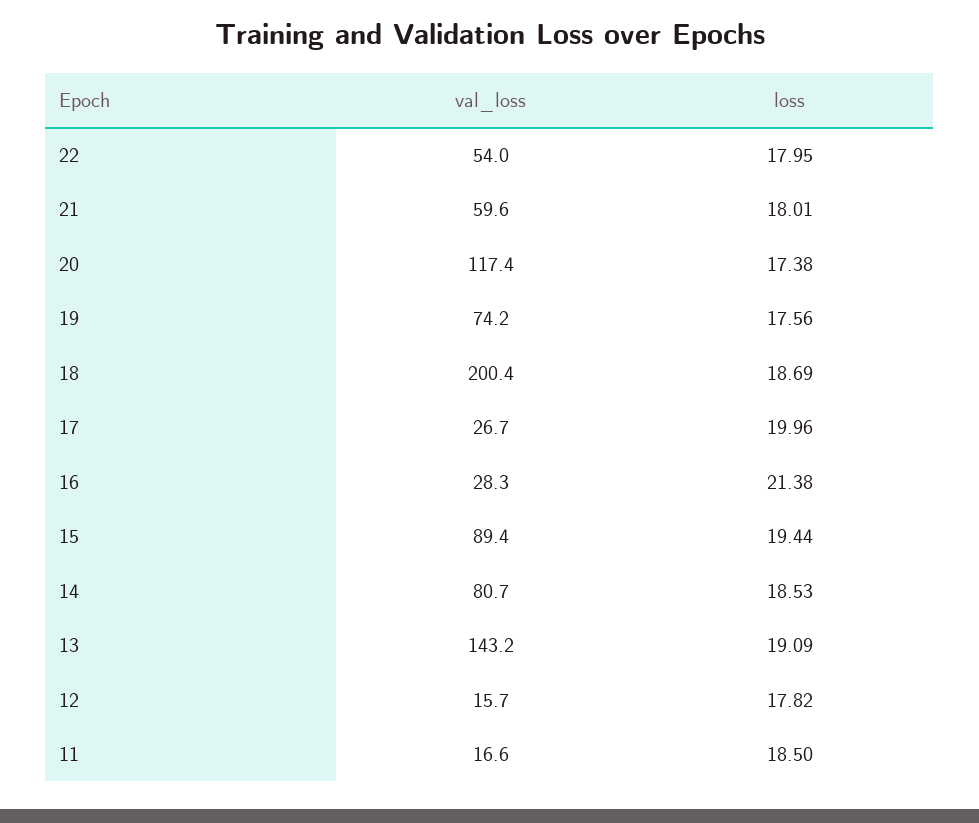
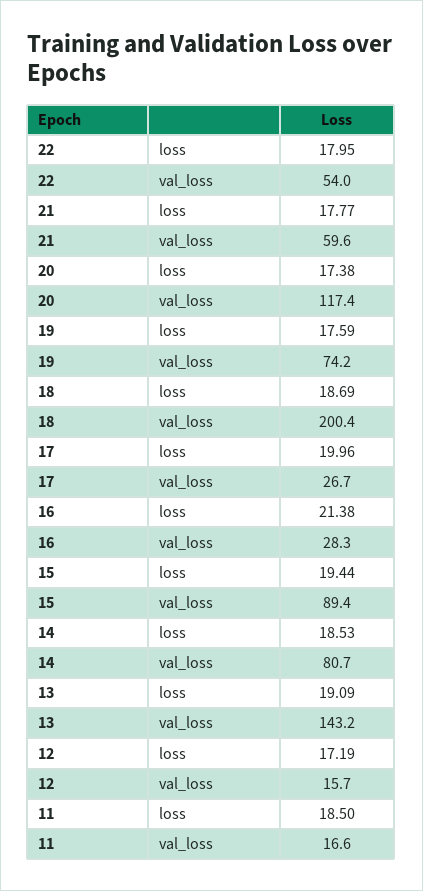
  {
    "val_loss": {
      "22": 54,
      "21": 59.6,
      "20": 117.4,
      "19": 74.2,
      "18": 200.4,
      "17": 26.7,
      "16": 28.3,
      "15": 89.4,
      "14": 80.7,
      "13": 143.2,
      "12": 15.7,
      "11": 16.6
    },
    "loss": {
      "22": 17.95,
-     "21": 18.01,
+     "21": 17.77,
      "20": 17.38,
-     "19": 17.56,
+     "19": 17.59,
      "18": 18.69,
      "17": 19.96,
      "16": 21.38,
      "15": 19.44,
      "14": 18.53,
      "13": 19.09,
-     "12": 17.82,
+     "12": 17.19,
      "11": 18.5
    }
  }

